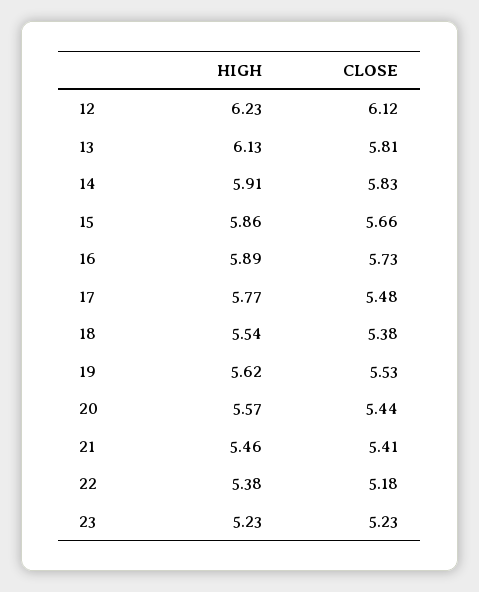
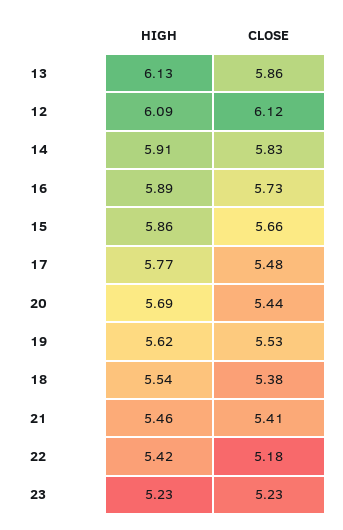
  {
    "HIGH": {
-     "12": 6.23,
+     "12": 6.09,
      "13": 6.13,
      "14": 5.91,
      "15": 5.86,
      "16": 5.89,
      "17": 5.77,
      "18": 5.54,
      "19": 5.62,
-     "20": 5.57,
+     "20": 5.69,
      "21": 5.46,
-     "22": 5.38,
+     "22": 5.42,
      "23": 5.23
    },
    "CLOSE": {
      "12": 6.12,
-     "13": 5.81,
+     "13": 5.86,
      "14": 5.83,
      "15": 5.66,
      "16": 5.73,
      "17": 5.48,
      "18": 5.38,
      "19": 5.53,
      "20": 5.44,
      "21": 5.41,
      "22": 5.18,
      "23": 5.23
    }
  }

